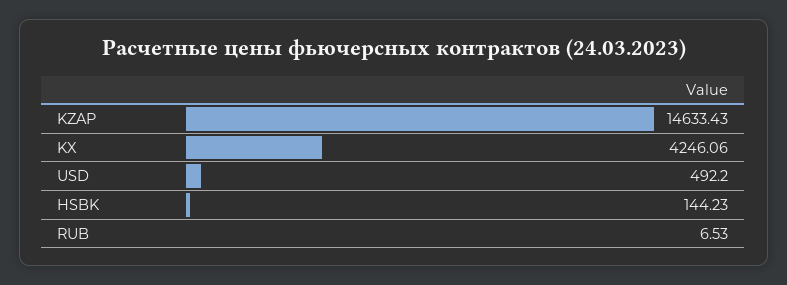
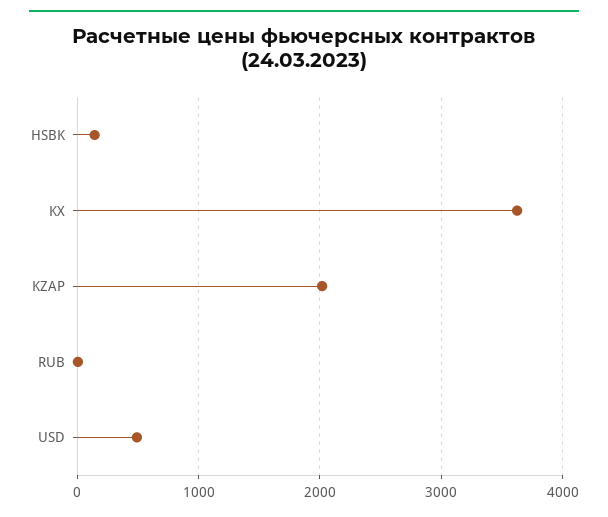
  {
-   "KZAP": 14633.43,
+   "KZAP": 2000,
-   "KX": 4246.06,
+   "KX": 3600,
    "USD": 492.2,
    "HSBK": 144.23,
    "RUB": 6.53
  }

